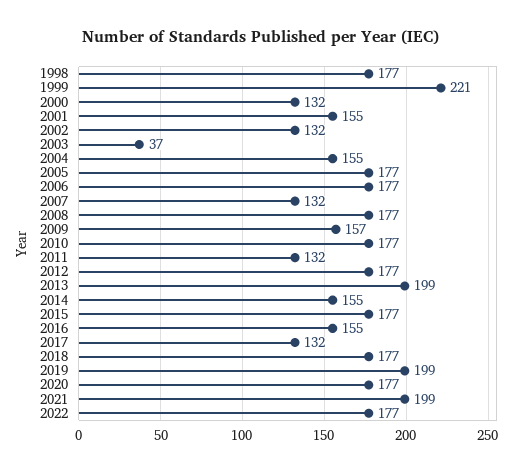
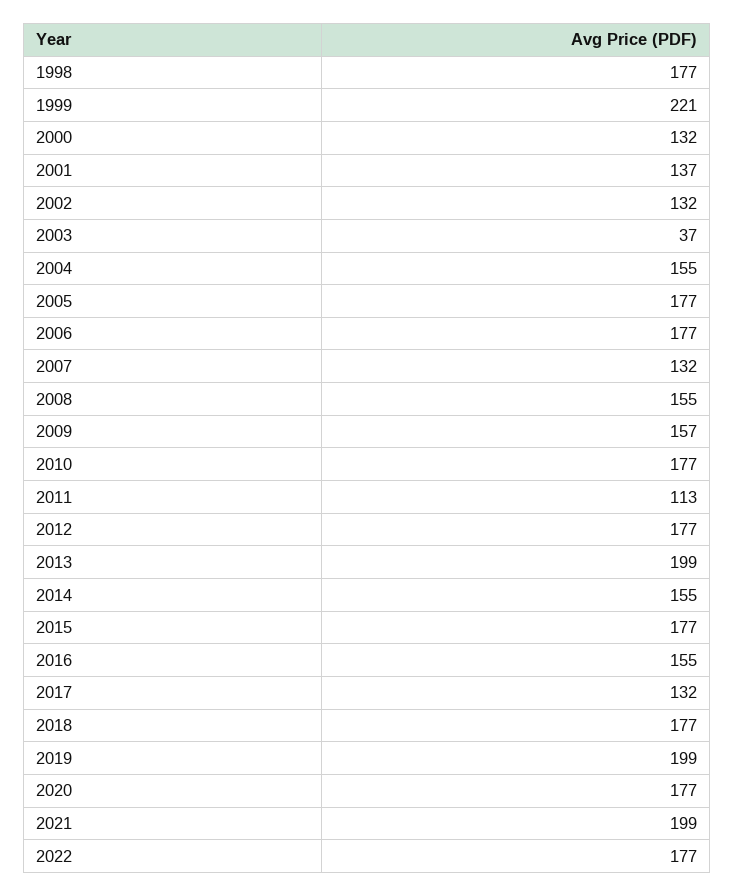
  {
    "1998": 177,
    "1999": 221,
    "2000": 132,
-   "2001": 155,
+   "2001": 137,
    "2002": 132,
    "2003": 37,
    "2004": 155,
    "2005": 177,
    "2006": 177,
    "2007": 132,
-   "2008": 177,
+   "2008": 155,
    "2009": 157,
    "2010": 177,
-   "2011": 132,
+   "2011": 113,
    "2012": 177,
    "2013": 199,
    "2014": 155,
    "2015": 177,
    "2016": 155,
    "2017": 132,
    "2018": 177,
    "2019": 199,
    "2020": 177,
    "2021": 199,
    "2022": 177
  }

